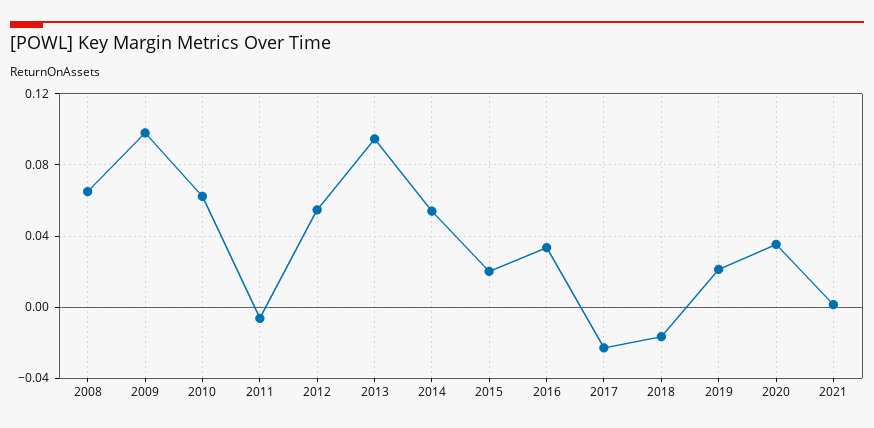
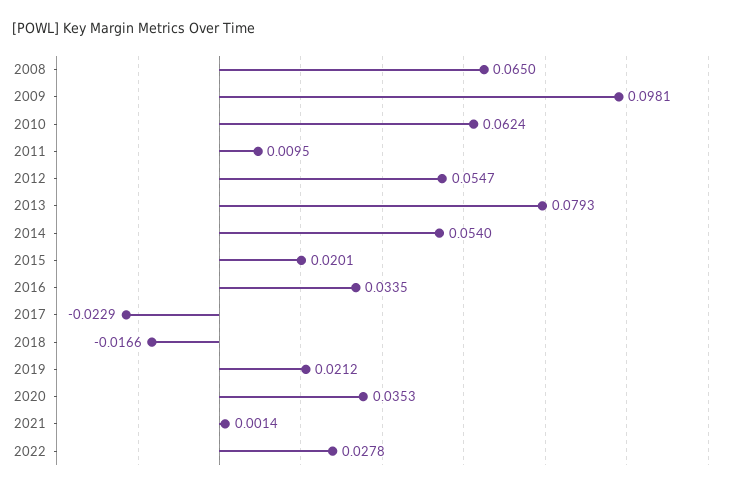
  {
    "2008": 0.065,
    "2009": 0.0981,
    "2010": 0.0624,
-   "2011": -0.005,
+   "2011": 0.0095,
    "2012": 0.0547,
-   "2013": 0.095,
+   "2013": 0.0793,
    "2014": 0.054,
    "2015": 0.0201,
    "2016": 0.0335,
    "2017": -0.0229,
    "2018": -0.0166,
    "2019": 0.0212,
    "2020": 0.0353,
-   "2021": 0.0014
+   "2021": 0.0014,
+   "2022": 0.0278
  }

